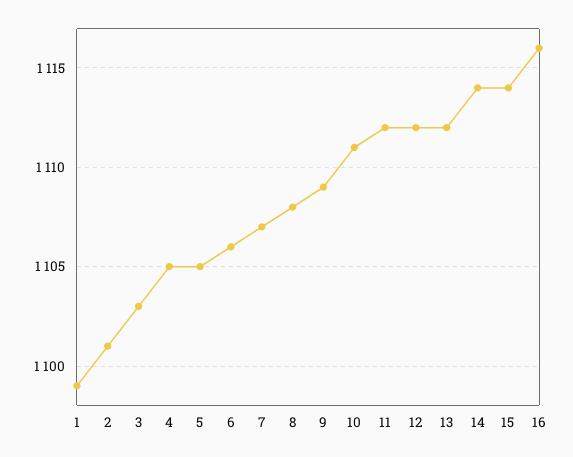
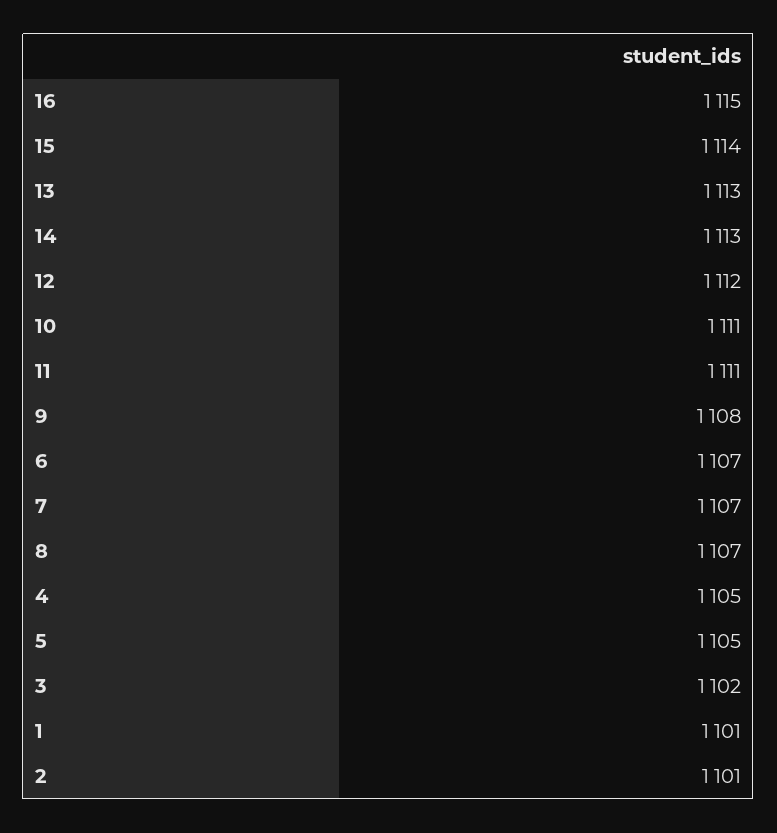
  {
-   "1": 1099,
+   "1": 1101,
    "2": 1101,
-   "3": 1103,
+   "3": 1102,
    "4": 1105,
    "5": 1105,
-   "6": 1106,
+   "6": 1107,
    "7": 1107,
-   "8": 1108,
+   "8": 1107,
-   "9": 1109,
+   "9": 1108,
    "10": 1111,
-   "11": 1112,
+   "11": 1111,
    "12": 1112,
-   "13": 1112,
+   "13": 1113,
-   "14": 1114,
+   "14": 1113,
    "15": 1114,
-   "16": 1116
+   "16": 1115
  }

